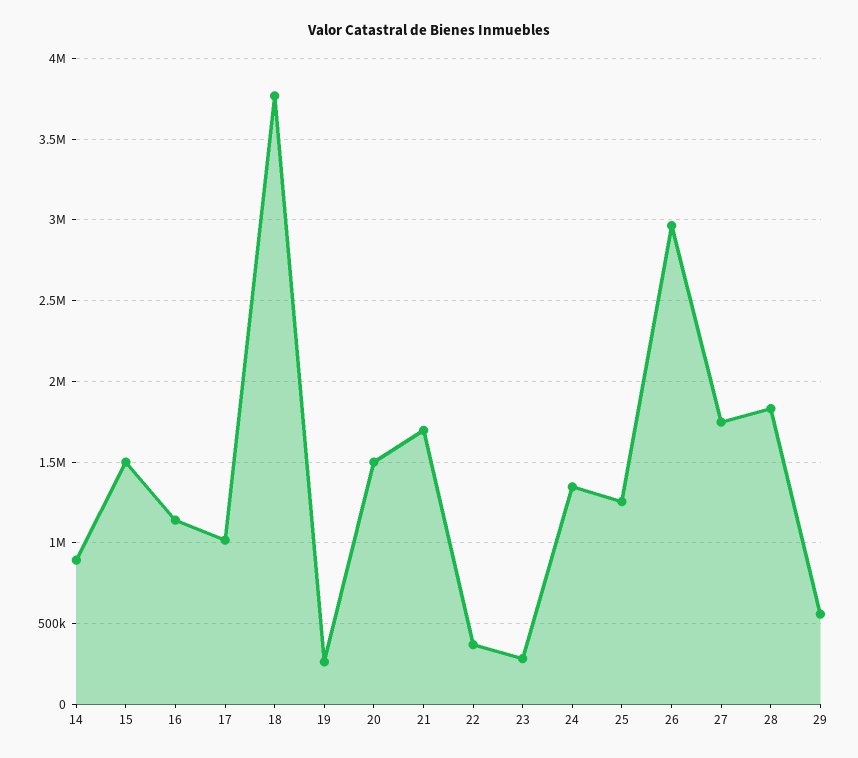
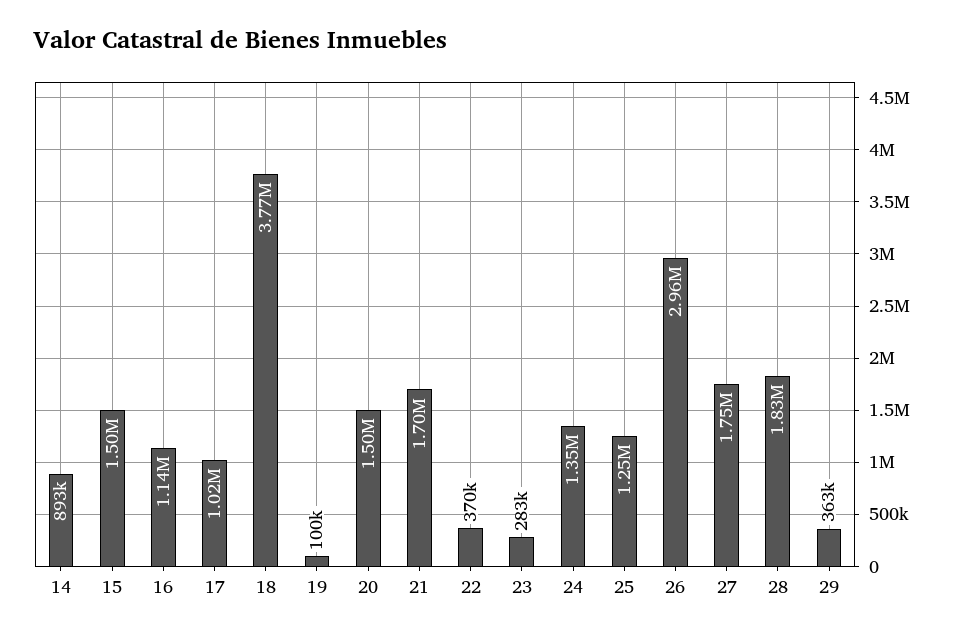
  {
    "14": 893000,
    "15": 1500000,
    "16": 1140000,
    "17": 1020000,
    "18": 3770000,
-   "19": 250000,
+   "19": 100000,
    "20": 1500000,
    "21": 1700000,
    "22": 370000,
    "23": 283000,
    "24": 1350000,
    "25": 1250000,
    "26": 2960000,
    "27": 1750000,
    "28": 1830000,
-   "29": 550000
+   "29": 363000
  }

